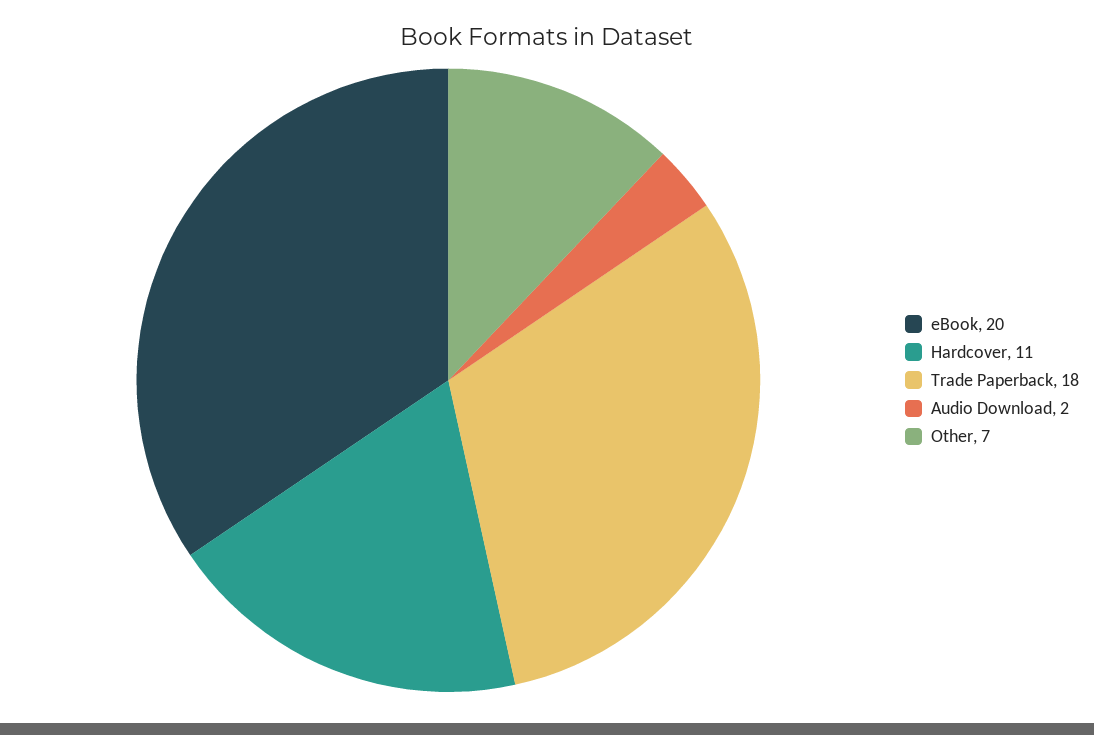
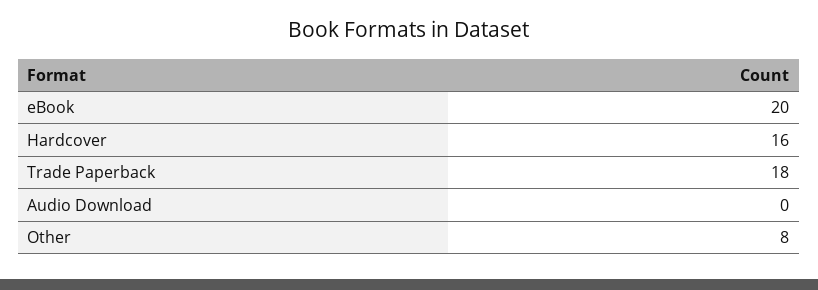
  {
    "eBook": 20,
-   "Hardcover": 11,
+   "Hardcover": 16,
    "Trade Paperback": 18,
-   "Audio Download": 2,
+   "Audio Download": 0,
-   "Other": 7
+   "Other": 8
  }

